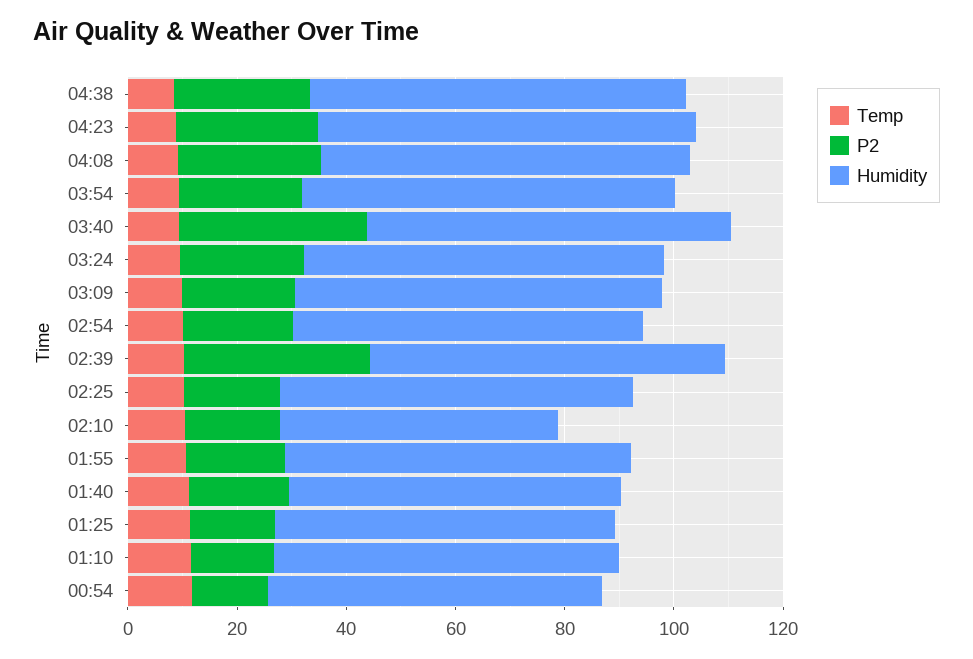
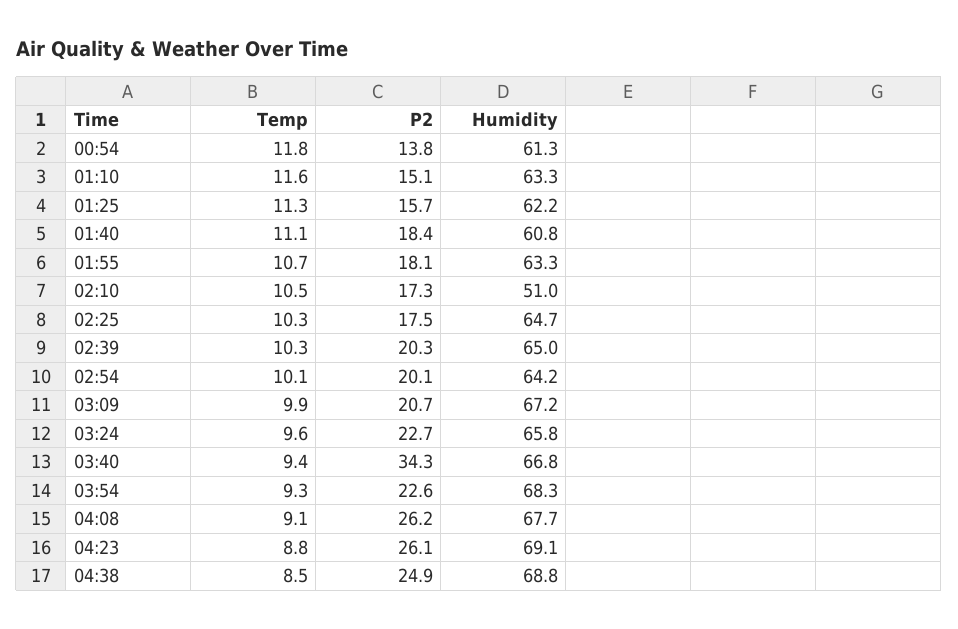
  {
    "Temp": {
      "04:38": 8.5,
      "04:23": 8.8,
      "04:08": 9.1,
      "03:54": 9.3,
      "03:40": 9.4,
      "03:24": 9.6,
      "03:09": 9.9,
      "02:54": 10.1,
      "02:39": 10.3,
      "02:25": 10.3,
      "02:10": 10.5,
      "01:55": 10.7,
      "01:40": 11.1,
      "01:25": 11.3,
      "01:10": 11.6,
      "00:54": 11.8
    },
    "P2": {
      "04:38": 24.9,
      "04:23": 26.1,
      "04:08": 26.2,
      "03:54": 22.6,
      "03:40": 34.3,
      "03:24": 22.7,
      "03:09": 20.7,
      "02:54": 20.1,
-     "02:39": 35,
+     "02:39": 20.3,
      "02:25": 17.5,
      "02:10": 17.3,
      "01:55": 18.1,
      "01:40": 18.4,
      "01:25": 15.7,
      "01:10": 15.1,
      "00:54": 13.8
    },
    "Humidity": {
      "04:38": 68.8,
      "04:23": 69.1,
      "04:08": 67.7,
      "03:54": 68.3,
      "03:40": 66.8,
      "03:24": 65.8,
      "03:09": 67.2,
      "02:54": 64.2,
      "02:39": 65,
      "02:25": 64.7,
      "02:10": 51,
      "01:55": 63.3,
      "01:40": 60.8,
      "01:25": 62.2,
      "01:10": 63.3,
      "00:54": 61.3
    }
  }

